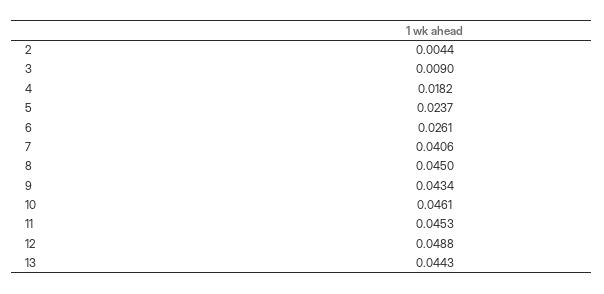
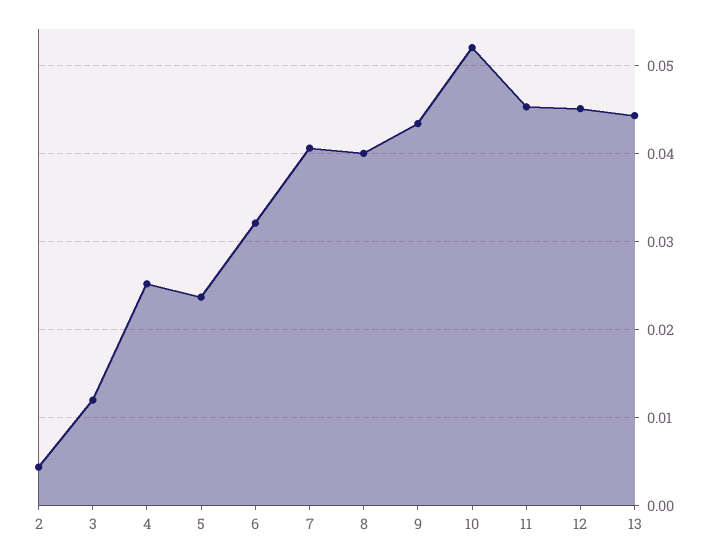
  {
    "2": 0.0044,
-   "3": 0.009,
+   "3": 0.012,
-   "4": 0.0182,
+   "4": 0.025,
    "5": 0.0237,
-   "6": 0.0261,
+   "6": 0.032,
    "7": 0.0406,
-   "8": 0.045,
+   "8": 0.04,
    "9": 0.0434,
-   "10": 0.0461,
+   "10": 0.052,
    "11": 0.0453,
-   "12": 0.0488,
+   "12": 0.045,
    "13": 0.0443
  }

